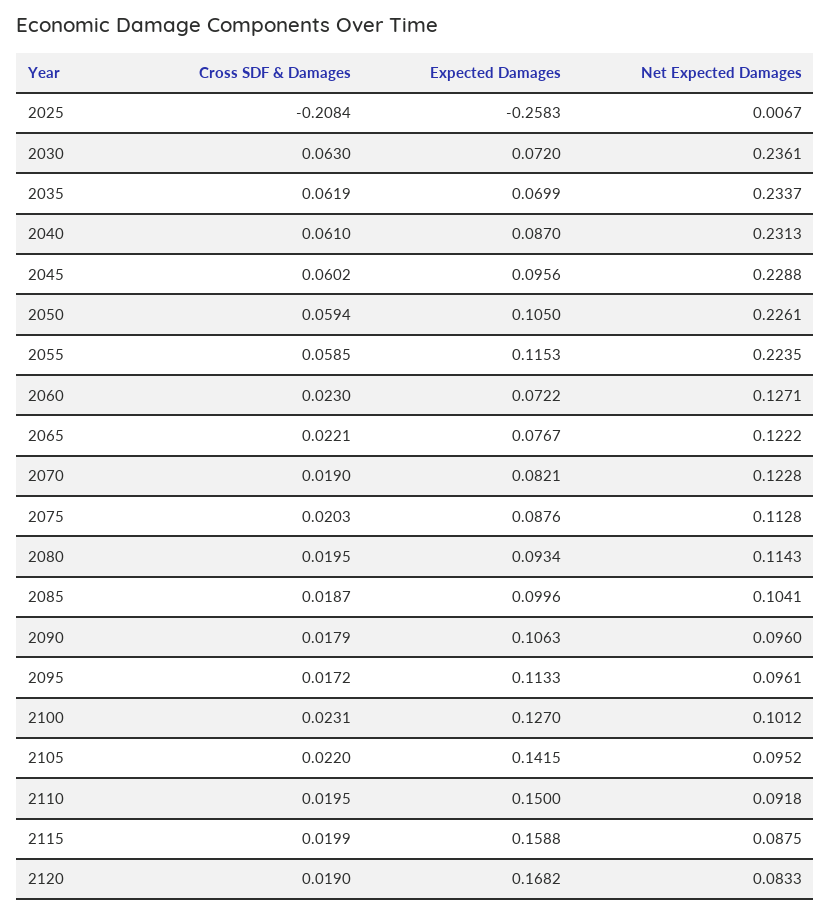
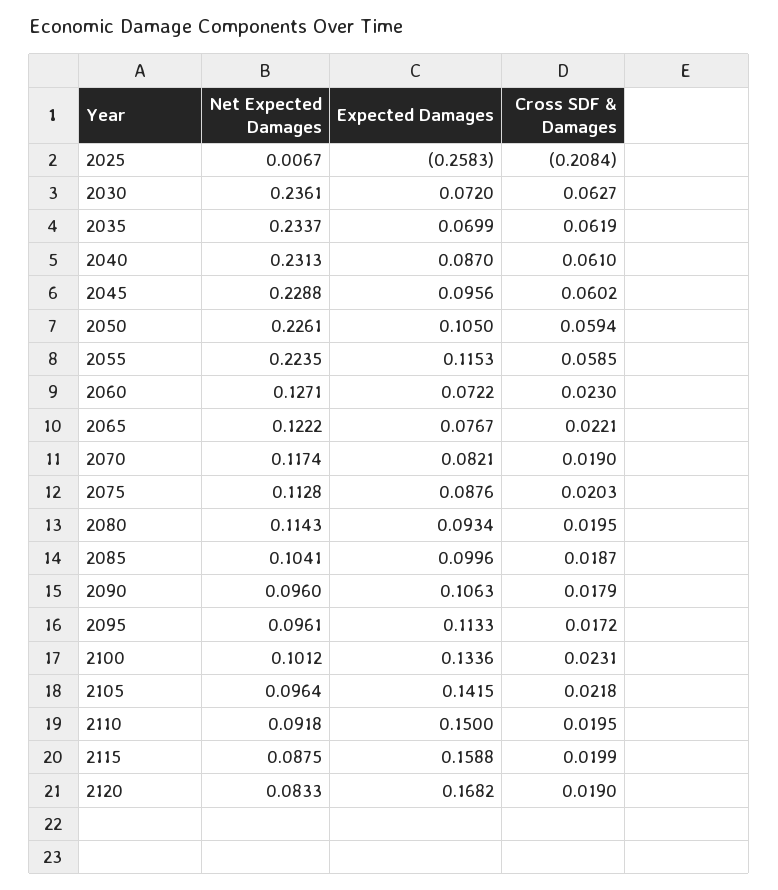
  {
    "Cross SDF & Damages": {
      "2025": -0.2084,
-     "2030": 0.063,
+     "2030": 0.0627,
      "2035": 0.0619,
      "2040": 0.061,
      "2045": 0.0602,
      "2050": 0.0594,
      "2055": 0.0585,
      "2060": 0.023,
      "2065": 0.0221,
      "2070": 0.019,
      "2075": 0.0203,
      "2080": 0.0195,
      "2085": 0.0187,
      "2090": 0.0179,
      "2095": 0.0172,
      "2100": 0.0231,
-     "2105": 0.022,
+     "2105": 0.0218,
      "2110": 0.0195,
      "2115": 0.0199,
      "2120": 0.019
    },
    "Expected Damages": {
      "2025": -0.2583,
      "2030": 0.072,
      "2035": 0.0699,
      "2040": 0.087,
      "2045": 0.0956,
      "2050": 0.105,
      "2055": 0.1153,
      "2060": 0.0722,
      "2065": 0.0767,
      "2070": 0.0821,
      "2075": 0.0876,
      "2080": 0.0934,
      "2085": 0.0996,
      "2090": 0.1063,
      "2095": 0.1133,
-     "2100": 0.127,
+     "2100": 0.1336,
      "2105": 0.1415,
      "2110": 0.15,
      "2115": 0.1588,
      "2120": 0.1682
    },
    "Net Expected Damages": {
      "2025": 0.0067,
      "2030": 0.2361,
      "2035": 0.2337,
      "2040": 0.2313,
      "2045": 0.2288,
      "2050": 0.2261,
      "2055": 0.2235,
      "2060": 0.1271,
      "2065": 0.1222,
-     "2070": 0.1228,
+     "2070": 0.1174,
      "2075": 0.1128,
      "2080": 0.1143,
      "2085": 0.1041,
      "2090": 0.096,
      "2095": 0.0961,
      "2100": 0.1012,
-     "2105": 0.0952,
+     "2105": 0.0964,
      "2110": 0.0918,
      "2115": 0.0875,
      "2120": 0.0833
    }
  }

